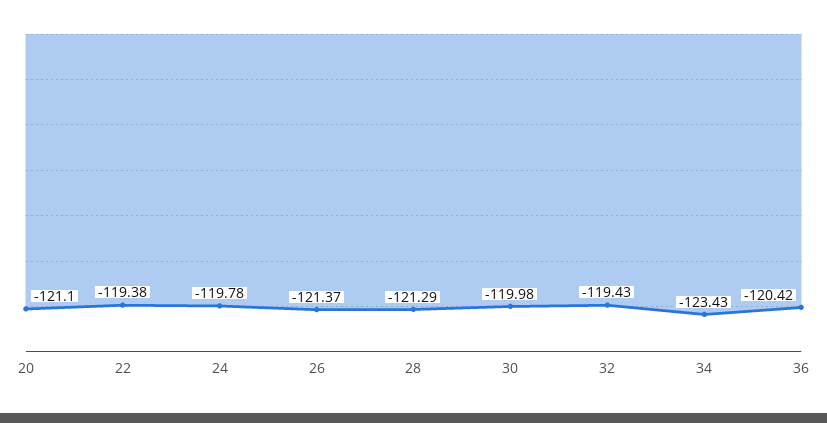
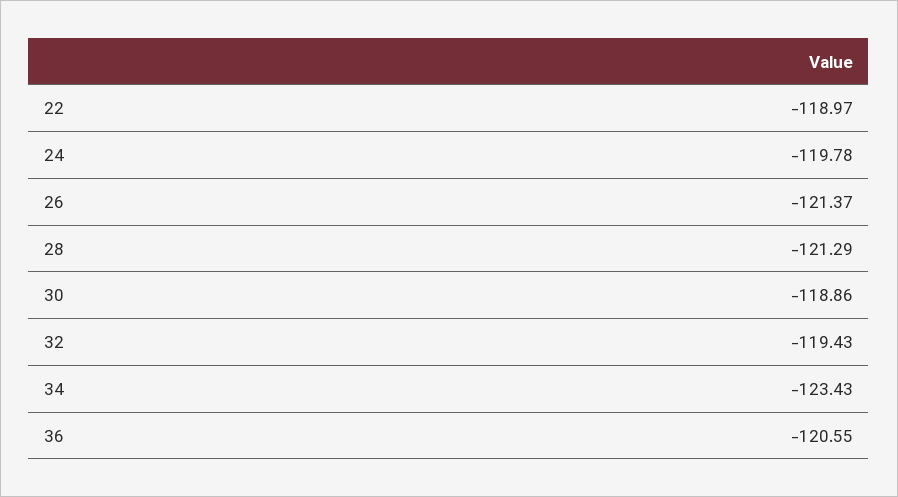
  {
-   "20": -121.1,
-   "22": -119.38,
+   "22": -118.97,
    "24": -119.78,
    "26": -121.37,
    "28": -121.29,
-   "30": -119.98,
+   "30": -118.86,
    "32": -119.43,
    "34": -123.43,
-   "36": -120.42
+   "36": -120.55
  }

